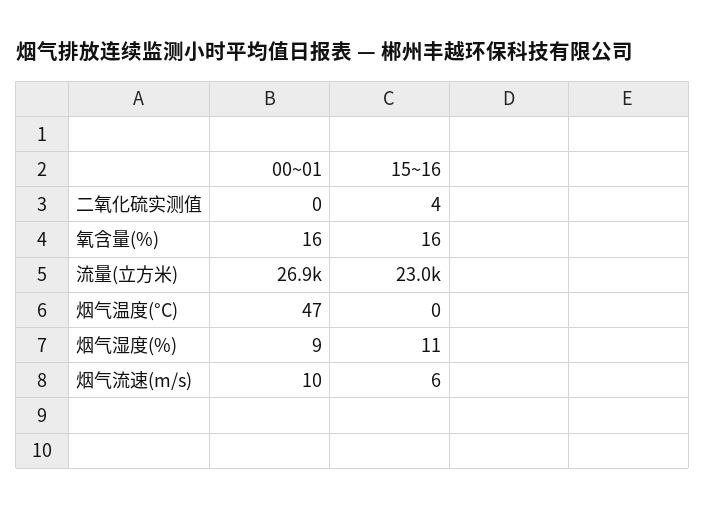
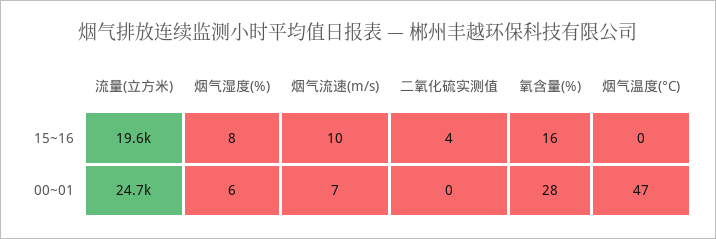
  {
    "00~01": {
      "二氧化硫实测值": 0,
-     "氧含量(%)": 16,
+     "氧含量(%)": 28,
-     "流量(立方米)": 26900,
+     "流量(立方米)": 24700,
      "烟气温度(°C)": 47,
-     "烟气湿度(%)": 9,
+     "烟气湿度(%)": 6,
-     "烟气流速(m/s)": 10
+     "烟气流速(m/s)": 7
    },
    "15~16": {
      "二氧化硫实测值": 4,
      "氧含量(%)": 16,
-     "流量(立方米)": 23000,
+     "流量(立方米)": 19600,
      "烟气温度(°C)": 0,
-     "烟气湿度(%)": 11,
+     "烟气湿度(%)": 8,
-     "烟气流速(m/s)": 6
+     "烟气流速(m/s)": 10
    }
  }

